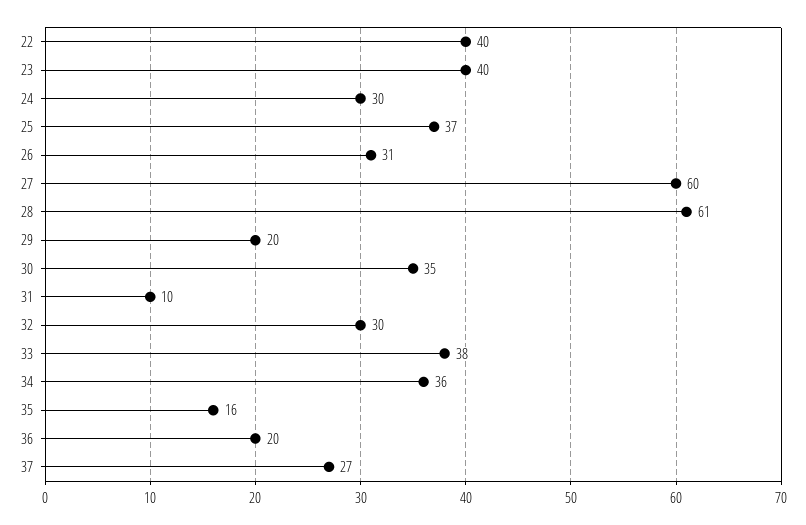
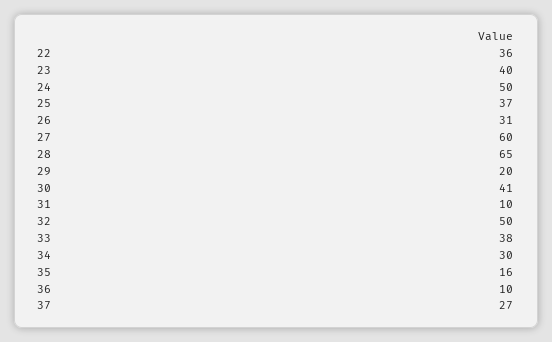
  {
-   "22": 40,
+   "22": 36,
    "23": 40,
-   "24": 30,
+   "24": 50,
    "25": 37,
    "26": 31,
    "27": 60,
-   "28": 61,
+   "28": 65,
    "29": 20,
-   "30": 35,
+   "30": 41,
    "31": 10,
-   "32": 30,
+   "32": 50,
    "33": 38,
-   "34": 36,
+   "34": 30,
    "35": 16,
-   "36": 20,
+   "36": 10,
    "37": 27
  }

